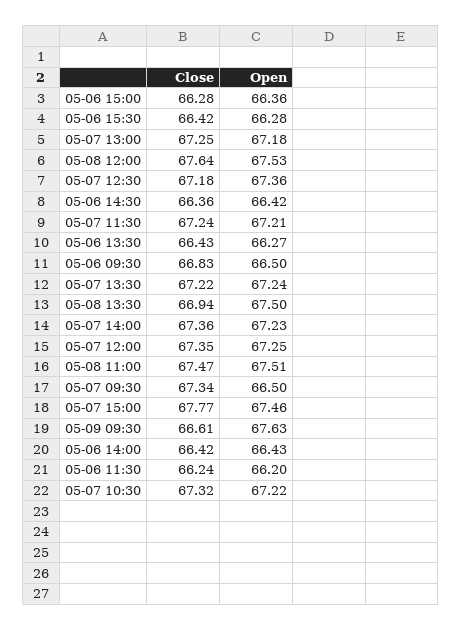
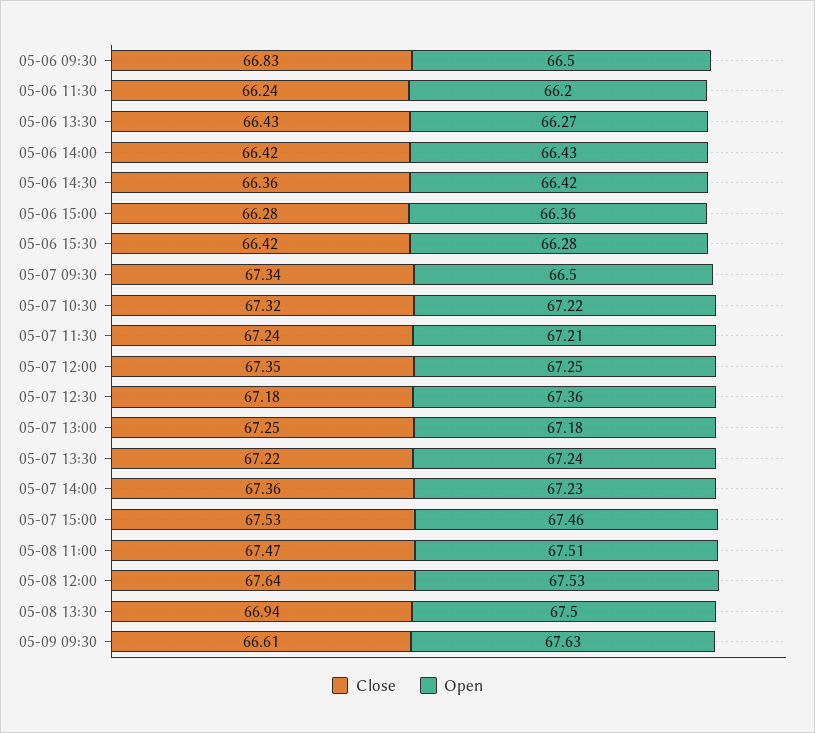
  {
    "Close": {
      "05-06 15:00": 66.28,
      "05-06 15:30": 66.42,
      "05-07 13:00": 67.25,
      "05-08 12:00": 67.64,
      "05-07 12:30": 67.18,
      "05-06 14:30": 66.36,
      "05-07 11:30": 67.24,
      "05-06 13:30": 66.43,
      "05-06 09:30": 66.83,
      "05-07 13:30": 67.22,
      "05-08 13:30": 66.94,
      "05-07 14:00": 67.36,
      "05-07 12:00": 67.35,
      "05-08 11:00": 67.47,
      "05-07 09:30": 67.34,
-     "05-07 15:00": 67.77,
+     "05-07 15:00": 67.53,
      "05-09 09:30": 66.61,
      "05-06 14:00": 66.42,
      "05-06 11:30": 66.24,
      "05-07 10:30": 67.32
    },
    "Open": {
      "05-06 15:00": 66.36,
      "05-06 15:30": 66.28,
      "05-07 13:00": 67.18,
      "05-08 12:00": 67.53,
      "05-07 12:30": 67.36,
      "05-06 14:30": 66.42,
      "05-07 11:30": 67.21,
      "05-06 13:30": 66.27,
      "05-06 09:30": 66.5,
      "05-07 13:30": 67.24,
      "05-08 13:30": 67.5,
      "05-07 14:00": 67.23,
      "05-07 12:00": 67.25,
      "05-08 11:00": 67.51,
      "05-07 09:30": 66.5,
      "05-07 15:00": 67.46,
      "05-09 09:30": 67.63,
      "05-06 14:00": 66.43,
      "05-06 11:30": 66.2,
      "05-07 10:30": 67.22
    }
  }

